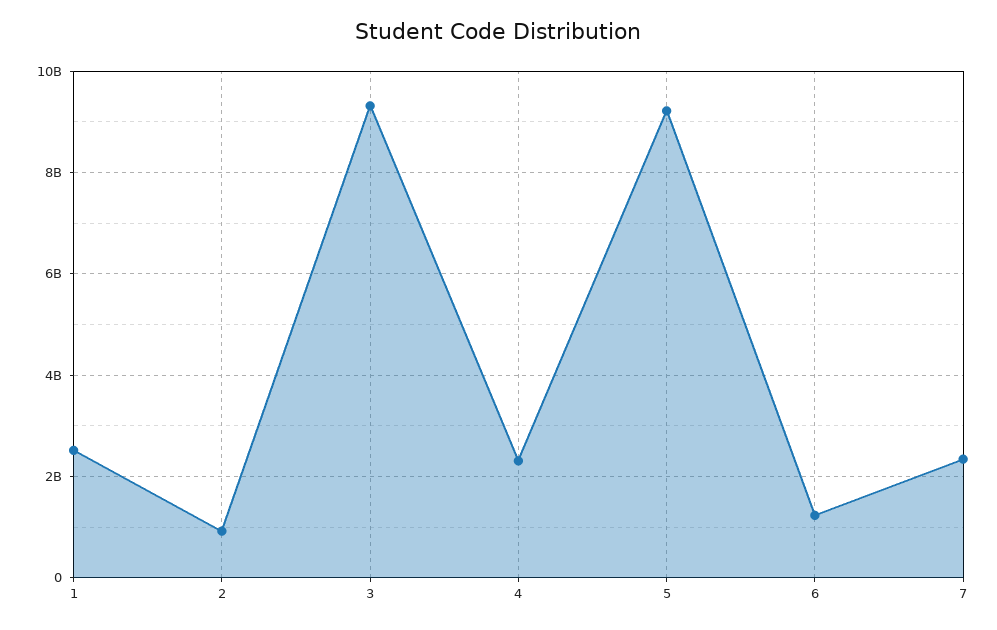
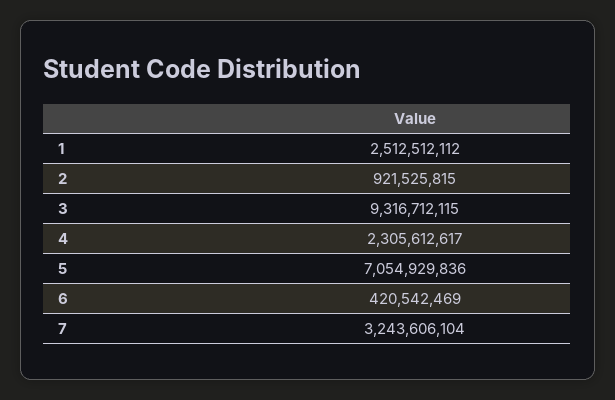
  {
    "1": 2512512112,
    "2": 921525815,
    "3": 9316712115,
    "4": 2305612617,
-   "5": 9200000000,
+   "5": 7054929836,
-   "6": 1200000000,
+   "6": 420542469,
-   "7": 2400000000
+   "7": 3243606104
  }

